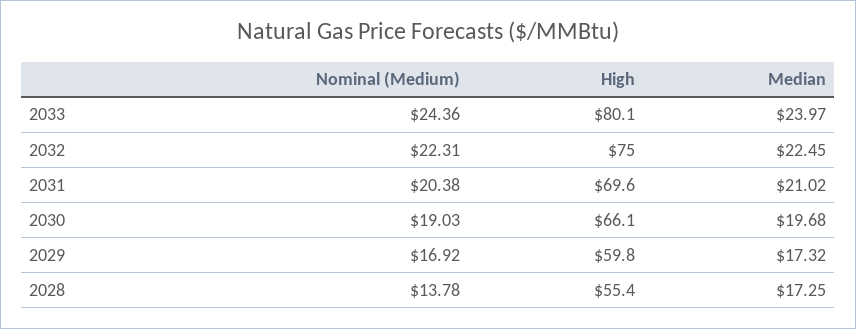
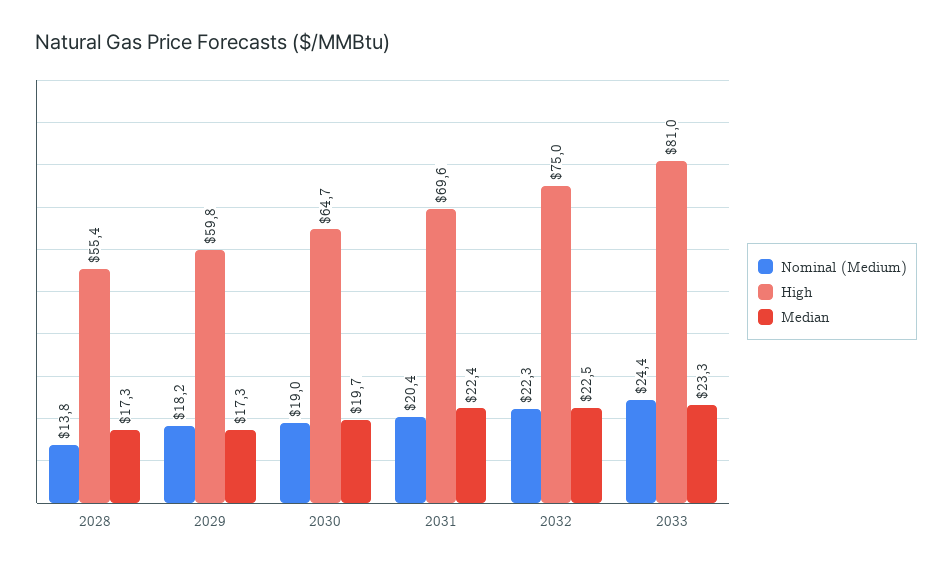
  {
    "Nominal (Medium)": {
      "2033": 24.36,
      "2032": 22.31,
      "2031": 20.38,
      "2030": 19.03,
-     "2029": 16.92,
+     "2029": 18.2,
      "2028": 13.78
    },
    "High": {
-     "2033": 80.1,
+     "2033": 81,
      "2032": 75,
      "2031": 69.6,
-     "2030": 66.1,
+     "2030": 64.7,
      "2029": 59.8,
      "2028": 55.4
    },
    "Median": {
-     "2033": 23.97,
+     "2033": 23.3,
      "2032": 22.45,
-     "2031": 21.02,
+     "2031": 22.4,
      "2030": 19.68,
      "2029": 17.32,
      "2028": 17.25
    }
  }

